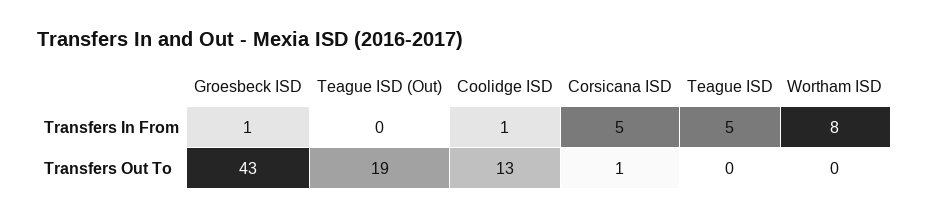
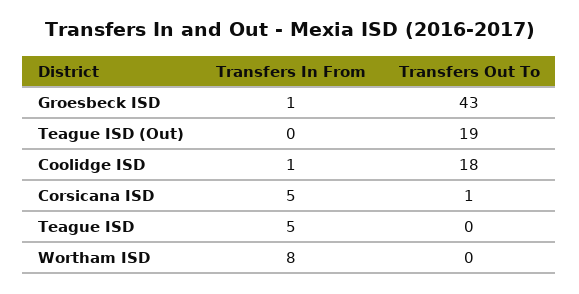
  {
    "Groesbeck ISD": {
      "Transfers In From": 1,
      "Transfers Out To": 43
    },
    "Teague ISD (Out)": {
      "Transfers In From": 0,
      "Transfers Out To": 19
    },
    "Coolidge ISD": {
      "Transfers In From": 1,
-     "Transfers Out To": 13
+     "Transfers Out To": 18
    },
    "Corsicana ISD": {
      "Transfers In From": 5,
      "Transfers Out To": 1
    },
    "Teague ISD": {
      "Transfers In From": 5,
      "Transfers Out To": 0
    },
    "Wortham ISD": {
      "Transfers In From": 8,
      "Transfers Out To": 0
    }
  }

